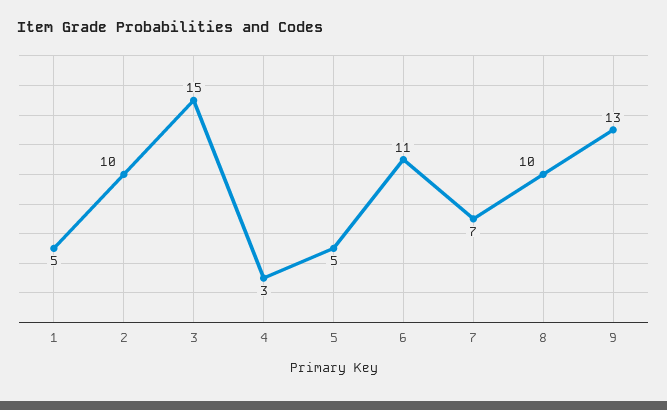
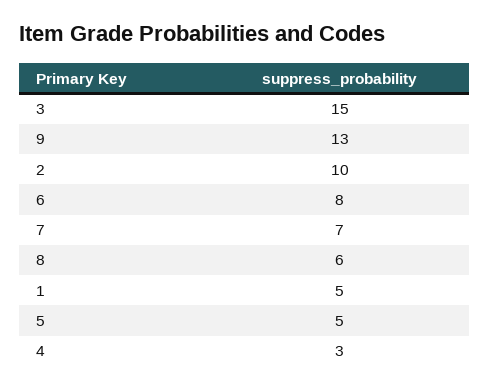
  {
    "1": 5,
    "2": 10,
    "3": 15,
    "4": 3,
    "5": 5,
-   "6": 11,
+   "6": 8,
    "7": 7,
-   "8": 10,
+   "8": 6,
    "9": 13
  }

